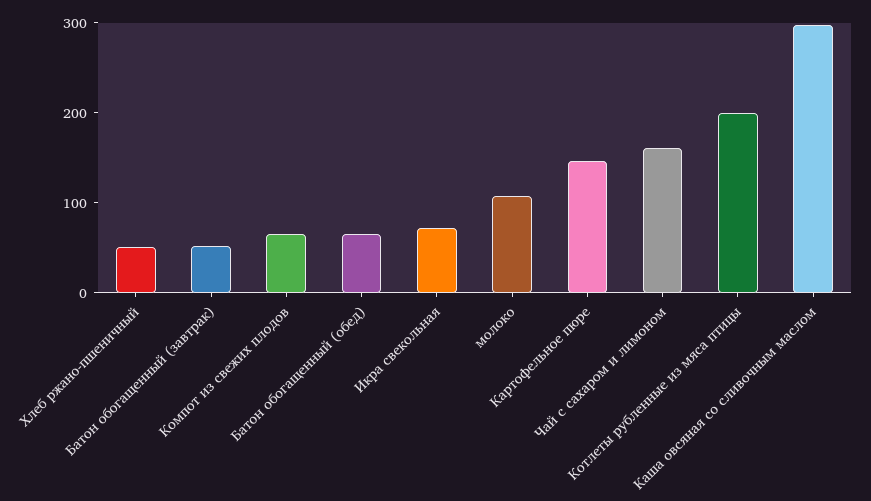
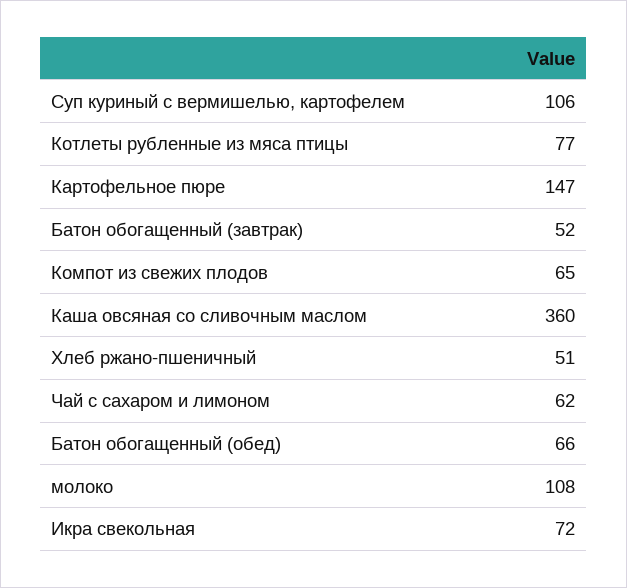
  {
    "Хлеб ржано-пшеничный": 51,
    "Батон обогащенный (завтрак)": 52,
    "Компот из свежих плодов": 65,
    "Батон обогащенный (обед)": 66,
    "Икра свекольная": 72,
    "молоко": 108,
    "Картофельное пюре": 147,
-   "Чай с сахаром и лимоном": 160,
+   "Чай с сахаром и лимоном": 62,
-   "Котлеты рубленные из мяса птицы": 200,
+   "Котлеты рубленные из мяса птицы": 77,
-   "Каша овсяная со сливочным маслом": 300
+   "Каша овсяная со сливочным маслом": 360,
+   "Суп куриный с вермишелью, картофелем": 106
  }

